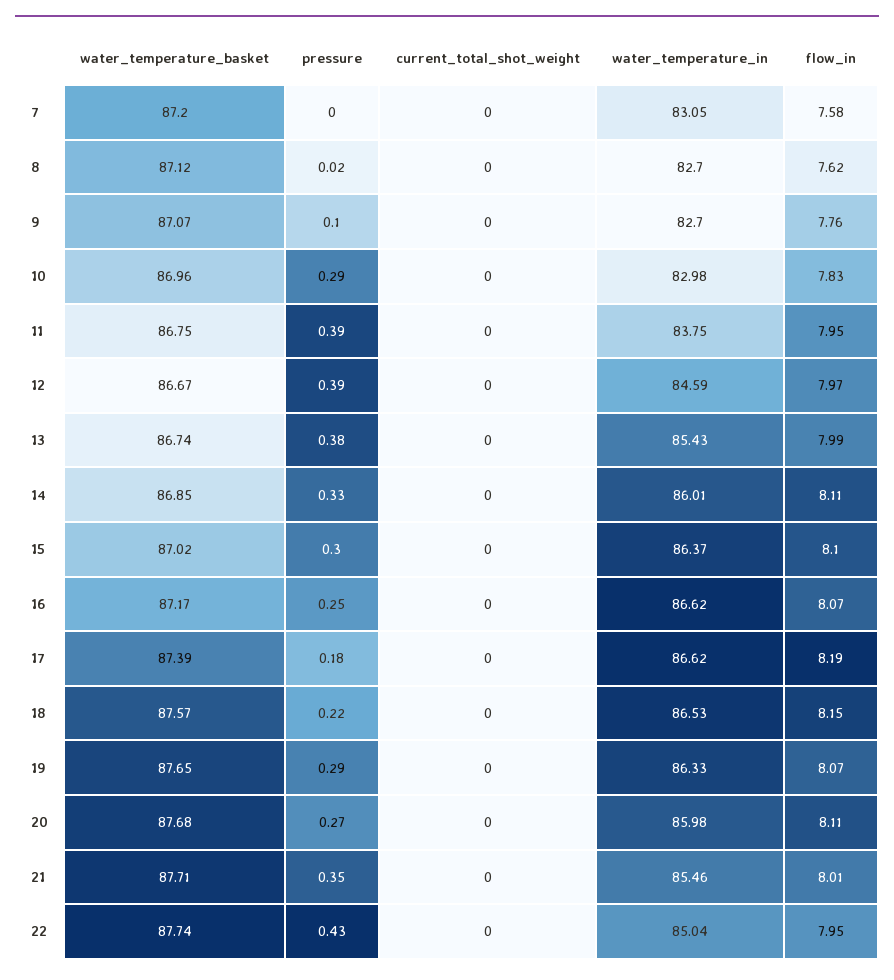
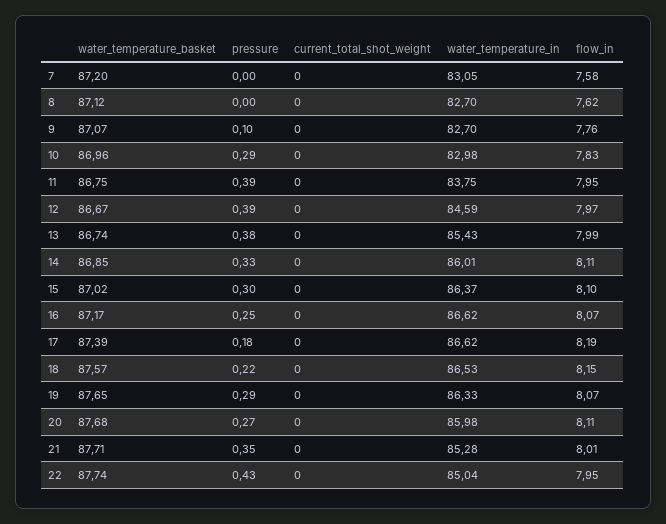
  {
    "water_temperature_basket": {
      "7": 87.2,
      "8": 87.12,
      "9": 87.07,
      "10": 86.96,
      "11": 86.75,
      "12": 86.67,
      "13": 86.74,
      "14": 86.85,
      "15": 87.02,
      "16": 87.17,
      "17": 87.39,
      "18": 87.57,
      "19": 87.65,
      "20": 87.68,
      "21": 87.71,
      "22": 87.74
    },
    "pressure": {
      "7": 0,
-     "8": 0.02,
+     "8": 0,
      "9": 0.1,
      "10": 0.29,
      "11": 0.39,
      "12": 0.39,
      "13": 0.38,
      "14": 0.33,
      "15": 0.3,
      "16": 0.25,
      "17": 0.18,
      "18": 0.22,
      "19": 0.29,
      "20": 0.27,
      "21": 0.35,
      "22": 0.43
    },
    "current_total_shot_weight": {
      "7": 0,
      "8": 0,
      "9": 0,
      "10": 0,
      "11": 0,
      "12": 0,
      "13": 0,
      "14": 0,
      "15": 0,
      "16": 0,
      "17": 0,
      "18": 0,
      "19": 0,
      "20": 0,
      "21": 0,
      "22": 0
    },
    "water_temperature_in": {
      "7": 83.05,
      "8": 82.7,
      "9": 82.7,
      "10": 82.98,
      "11": 83.75,
      "12": 84.59,
      "13": 85.43,
      "14": 86.01,
      "15": 86.37,
      "16": 86.62,
      "17": 86.62,
      "18": 86.53,
      "19": 86.33,
      "20": 85.98,
-     "21": 85.46,
+     "21": 85.28,
      "22": 85.04
    },
    "flow_in": {
      "7": 7.58,
      "8": 7.62,
      "9": 7.76,
      "10": 7.83,
      "11": 7.95,
      "12": 7.97,
      "13": 7.99,
      "14": 8.11,
      "15": 8.1,
      "16": 8.07,
      "17": 8.19,
      "18": 8.15,
      "19": 8.07,
      "20": 8.11,
      "21": 8.01,
      "22": 7.95
    }
  }

